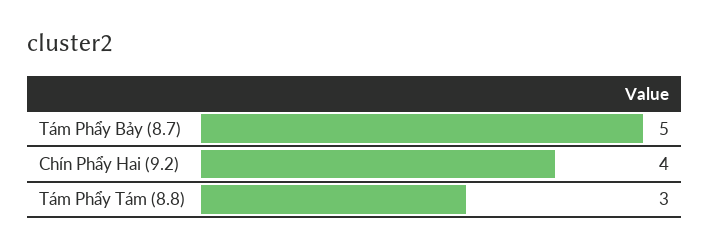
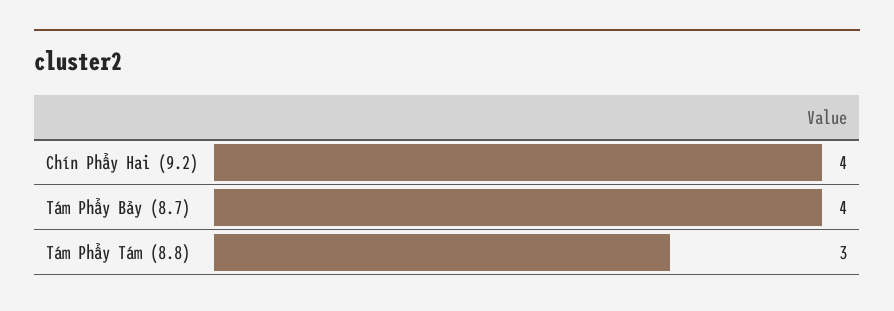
  {
-   "Tám Phẩy Bảy (8.7)": 5,
+   "Tám Phẩy Bảy (8.7)": 4,
    "Chín Phẩy Hai (9.2)": 4,
    "Tám Phẩy Tám (8.8)": 3
  }

